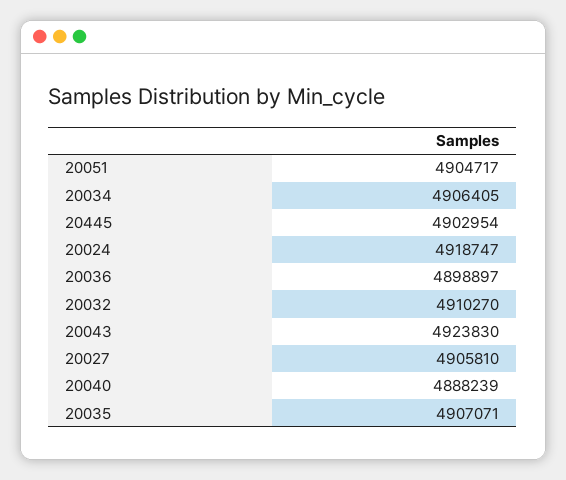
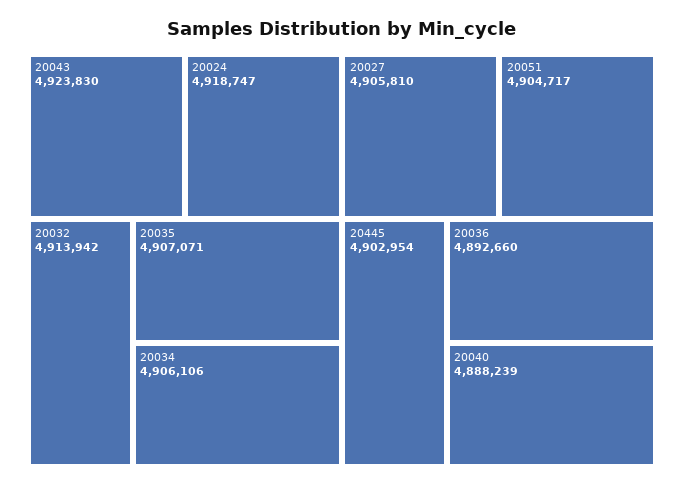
  {
    "20051": 4904717,
-   "20034": 4906405,
+   "20034": 4906106,
    "20445": 4902954,
    "20024": 4918747,
-   "20036": 4898897,
+   "20036": 4892660,
-   "20032": 4910270,
+   "20032": 4913942,
    "20043": 4923830,
    "20027": 4905810,
    "20040": 4888239,
    "20035": 4907071
  }

